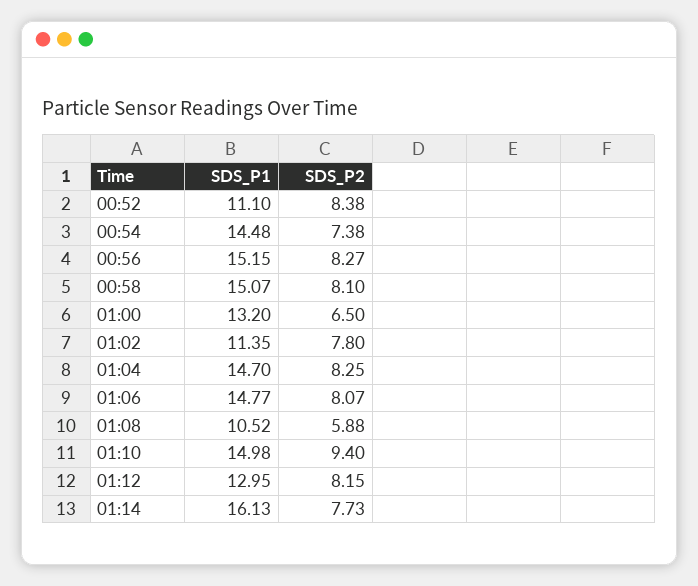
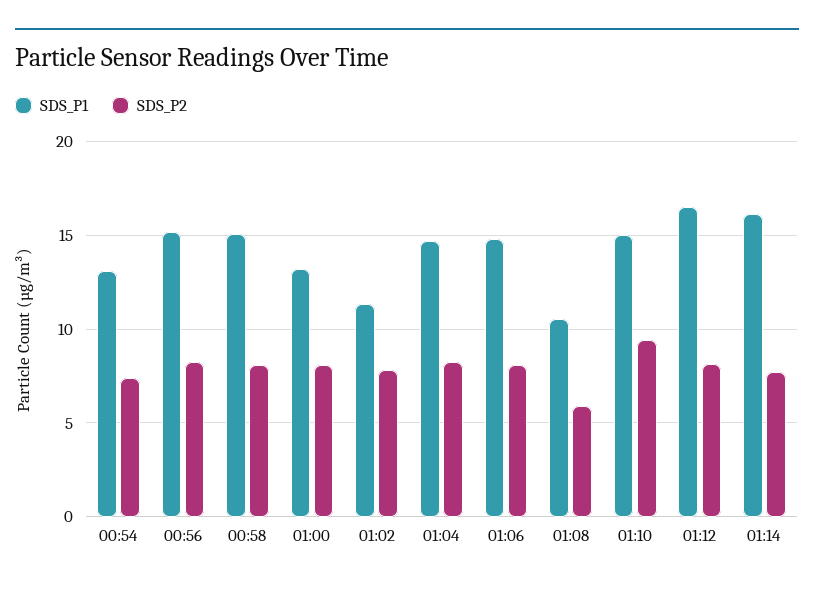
  {
    "SDS_P1": {
-     "00:52": 11.1,
-     "00:54": 14.48,
+     "00:54": 13,
      "00:56": 15.15,
      "00:58": 15.07,
      "01:00": 13.2,
      "01:02": 11.35,
      "01:04": 14.7,
      "01:06": 14.77,
      "01:08": 10.52,
      "01:10": 14.98,
-     "01:12": 12.95,
+     "01:12": 16.5,
      "01:14": 16.13
    },
    "SDS_P2": {
-     "00:52": 8.38,
      "00:54": 7.38,
      "00:56": 8.27,
      "00:58": 8.1,
-     "01:00": 6.5,
+     "01:00": 8,
      "01:02": 7.8,
      "01:04": 8.25,
      "01:06": 8.07,
      "01:08": 5.88,
      "01:10": 9.4,
      "01:12": 8.15,
      "01:14": 7.73
    }
  }

